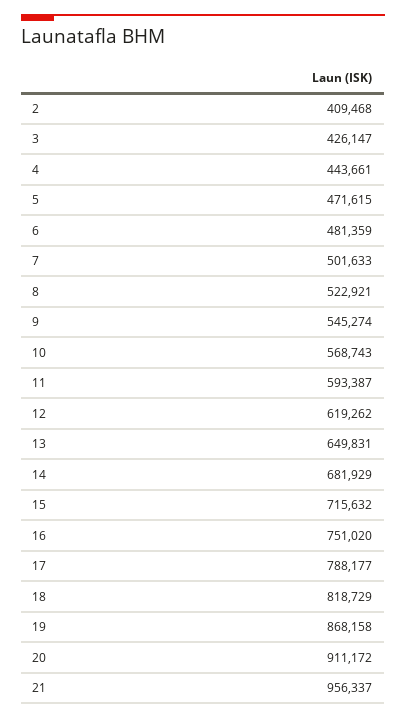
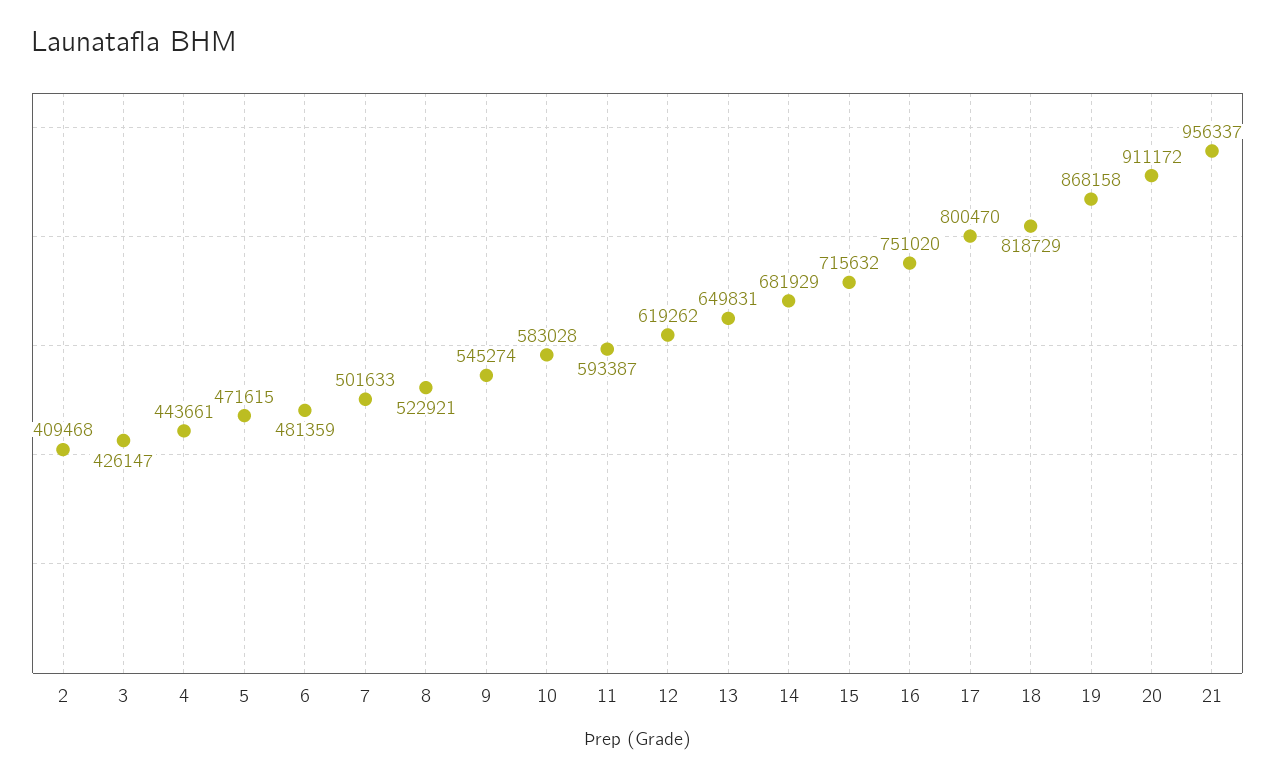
  {
    "2": 409468,
    "3": 426147,
    "4": 443661,
    "5": 471615,
    "6": 481359,
    "7": 501633,
    "8": 522921,
    "9": 545274,
-   "10": 568743,
+   "10": 583028,
    "11": 593387,
    "12": 619262,
    "13": 649831,
    "14": 681929,
    "15": 715632,
    "16": 751020,
-   "17": 788177,
+   "17": 800470,
    "18": 818729,
    "19": 868158,
    "20": 911172,
    "21": 956337
  }

